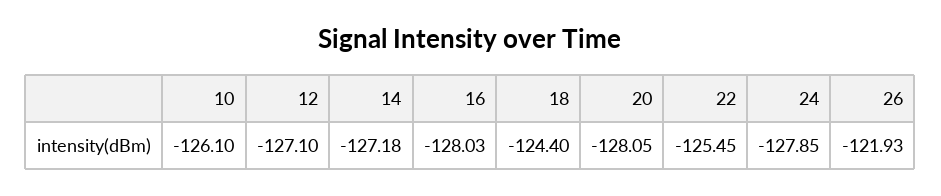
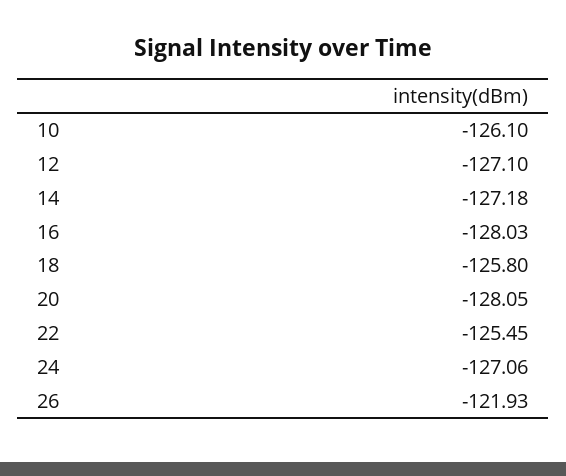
  {
    "10": -126.1,
    "12": -127.1,
    "14": -127.18,
    "16": -128.03,
-   "18": -124.4,
+   "18": -125.8,
    "20": -128.05,
    "22": -125.45,
-   "24": -127.85,
+   "24": -127.06,
    "26": -121.93
  }

